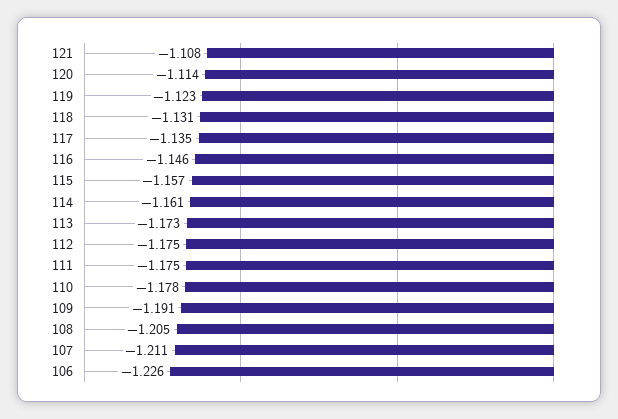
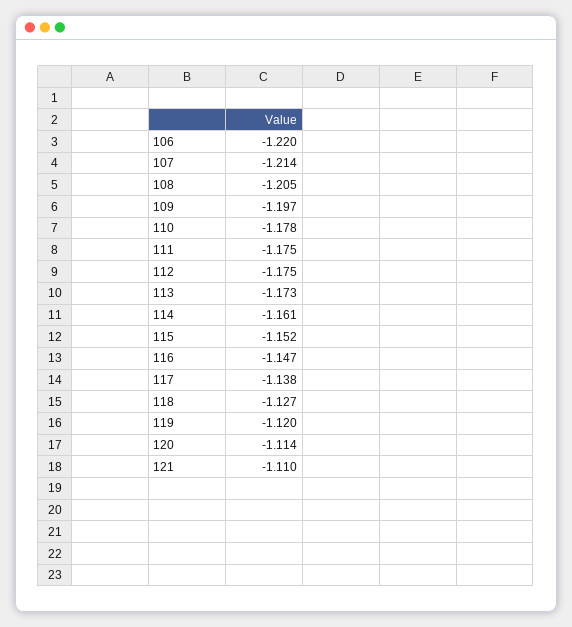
  {
-   "121": -1.108,
+   "121": -1.11,
    "120": -1.114,
-   "119": -1.123,
+   "119": -1.12,
-   "118": -1.131,
+   "118": -1.127,
-   "117": -1.135,
+   "117": -1.138,
-   "116": -1.146,
+   "116": -1.147,
-   "115": -1.157,
+   "115": -1.152,
    "114": -1.161,
    "113": -1.173,
    "112": -1.175,
    "111": -1.175,
    "110": -1.178,
-   "109": -1.191,
+   "109": -1.197,
    "108": -1.205,
-   "107": -1.211,
+   "107": -1.214,
-   "106": -1.226
+   "106": -1.22
  }

